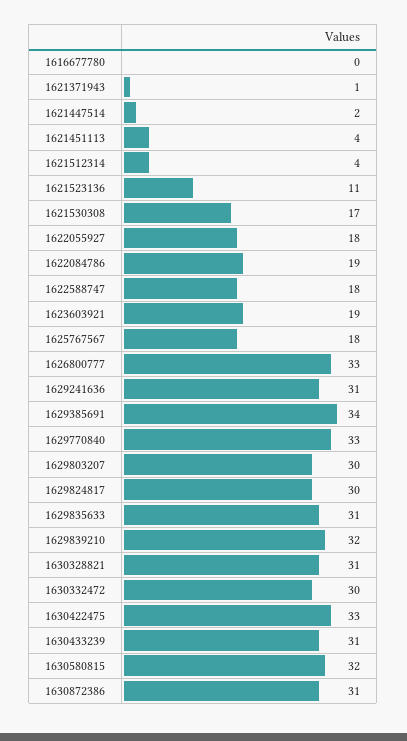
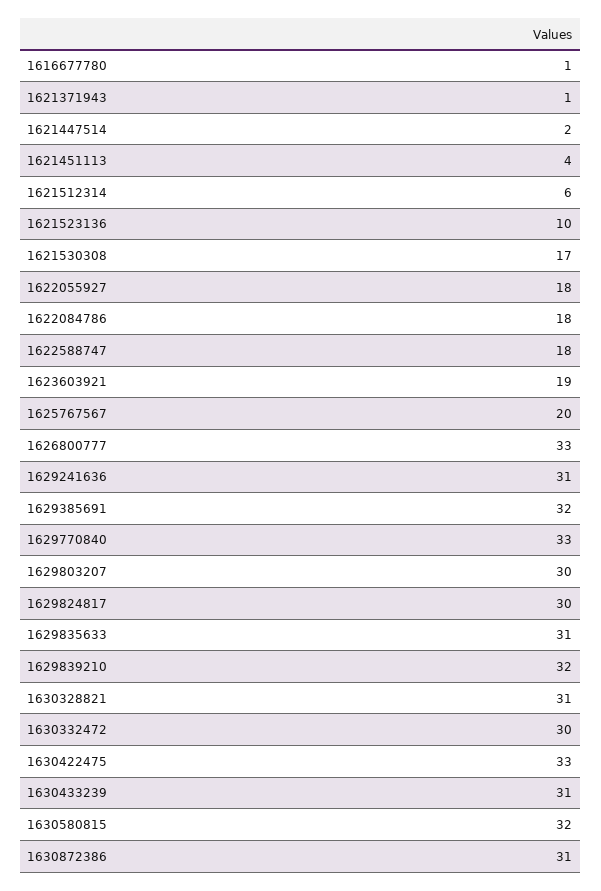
  {
-   "1616677780": 0,
+   "1616677780": 1,
    "1621371943": 1,
    "1621447514": 2,
    "1621451113": 4,
-   "1621512314": 4,
+   "1621512314": 6,
-   "1621523136": 11,
+   "1621523136": 10,
    "1621530308": 17,
    "1622055927": 18,
-   "1622084786": 19,
+   "1622084786": 18,
    "1622588747": 18,
    "1623603921": 19,
-   "1625767567": 18,
+   "1625767567": 20,
    "1626800777": 33,
    "1629241636": 31,
-   "1629385691": 34,
+   "1629385691": 32,
    "1629770840": 33,
    "1629803207": 30,
    "1629824817": 30,
    "1629835633": 31,
    "1629839210": 32,
    "1630328821": 31,
    "1630332472": 30,
    "1630422475": 33,
    "1630433239": 31,
    "1630580815": 32,
    "1630872386": 31
  }

